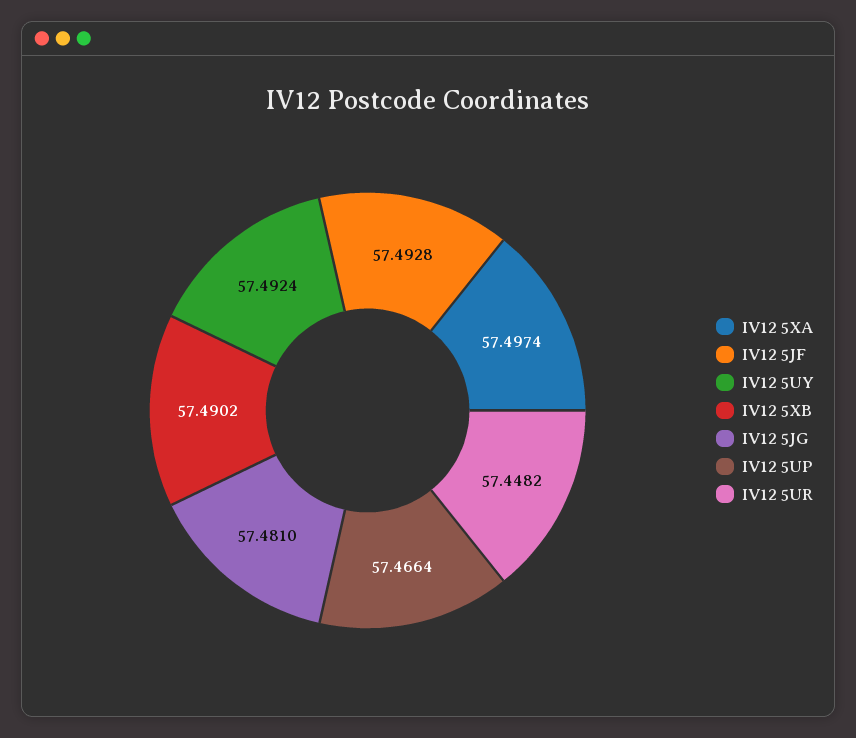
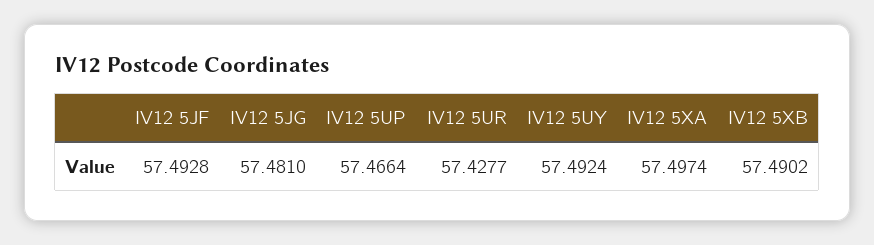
  {
    "IV12 5XA": 57.4974,
    "IV12 5JF": 57.4928,
    "IV12 5UY": 57.4924,
    "IV12 5XB": 57.4902,
    "IV12 5JG": 57.481,
    "IV12 5UP": 57.4664,
-   "IV12 5UR": 57.4482
+   "IV12 5UR": 57.4277
  }

